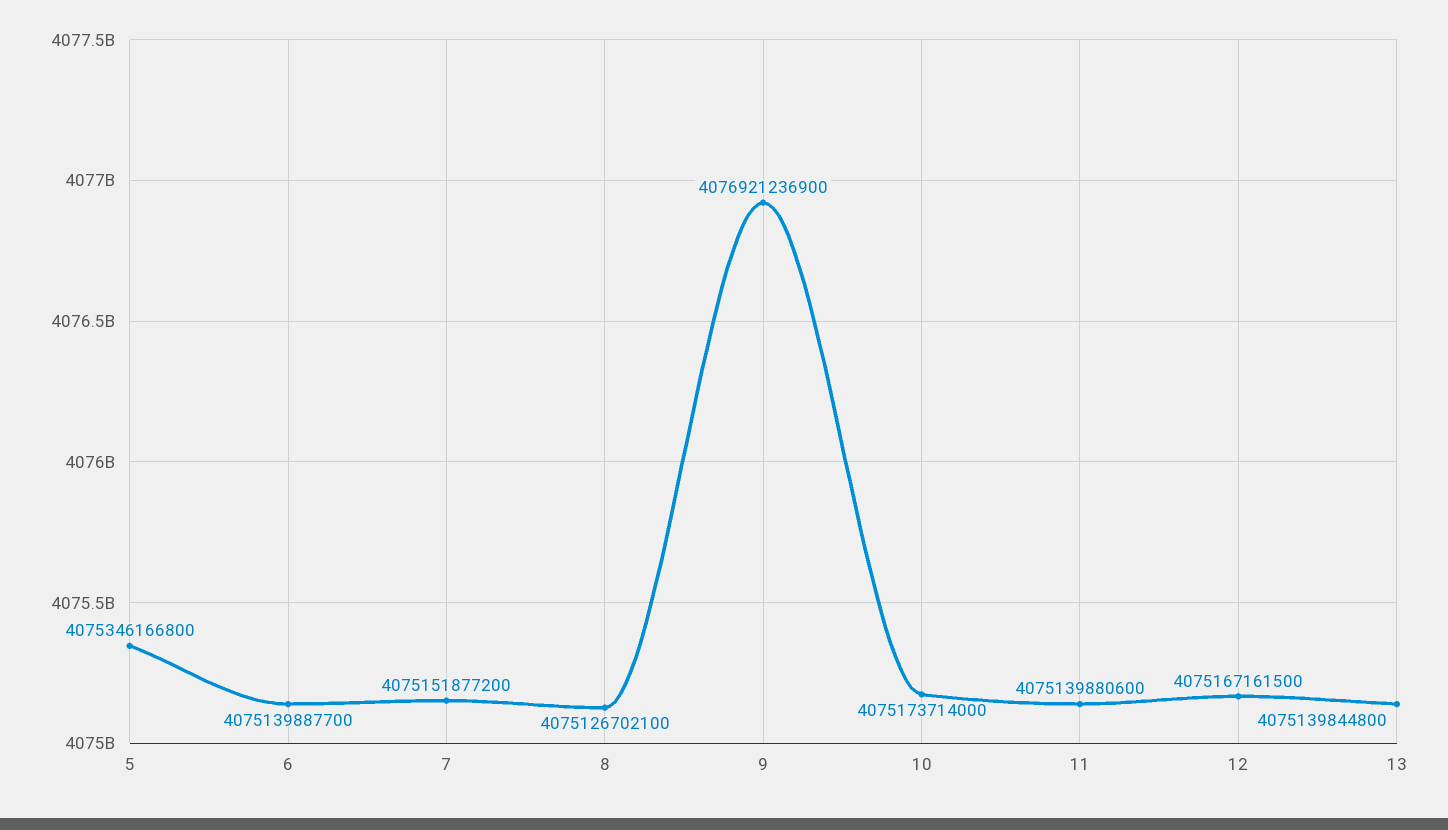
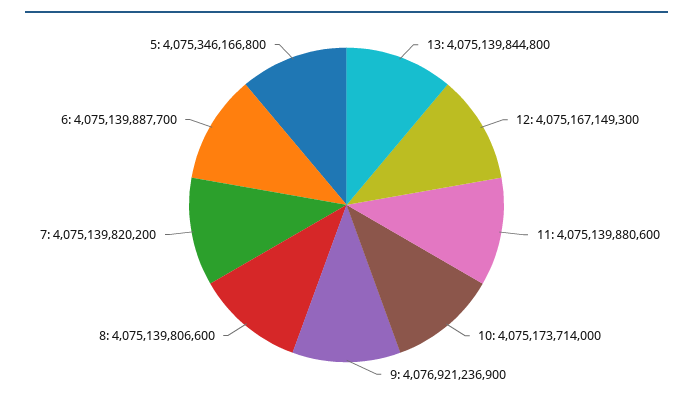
  {
    "5": 4075346166800,
    "6": 4075139887700,
-   "7": 4075151877200,
+   "7": 4075139820200,
-   "8": 4075126702100,
+   "8": 4075139806600,
    "9": 4076921236900,
    "10": 4075173714000,
    "11": 4075139880600,
-   "12": 4075167161500,
+   "12": 4075167149300,
    "13": 4075139844800
  }

